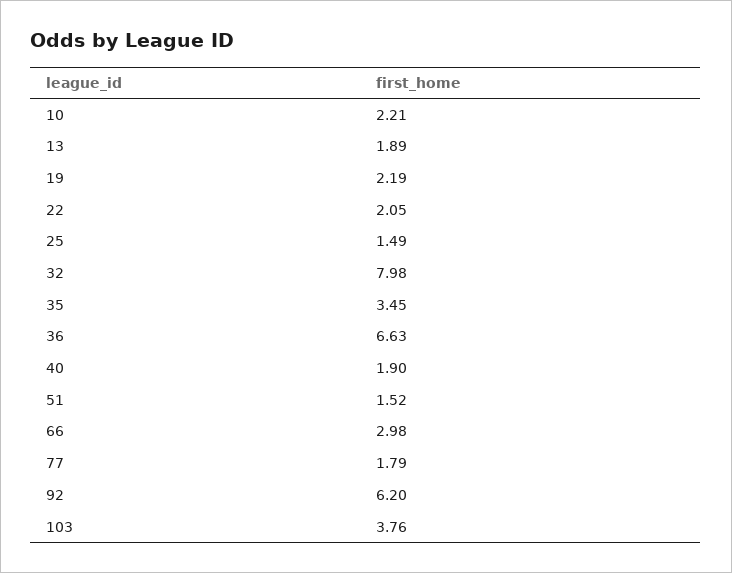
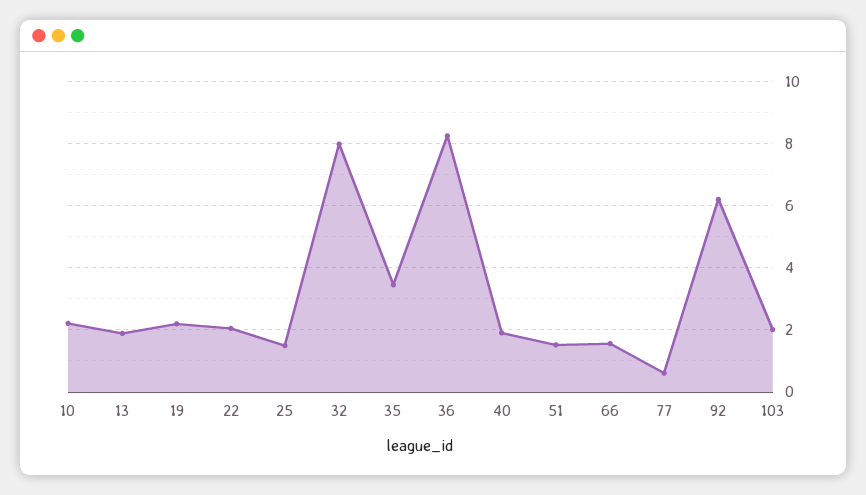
  {
    "10": 2.21,
    "13": 1.89,
    "19": 2.19,
    "22": 2.05,
    "25": 1.49,
    "32": 7.98,
    "35": 3.45,
-   "36": 6.63,
+   "36": 8.2,
    "40": 1.9,
    "51": 1.52,
-   "66": 2.98,
+   "66": 1.6,
-   "77": 1.79,
+   "77": 0.6,
    "92": 6.2,
-   "103": 3.76
+   "103": 2
  }

